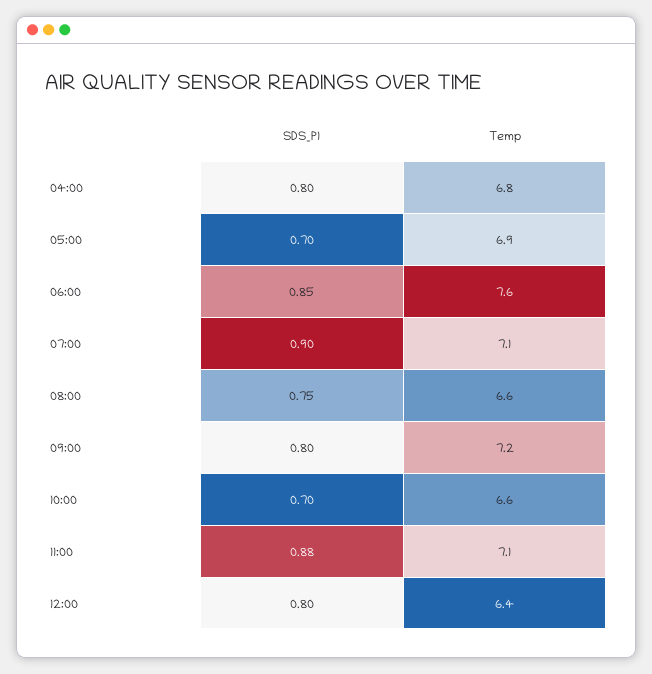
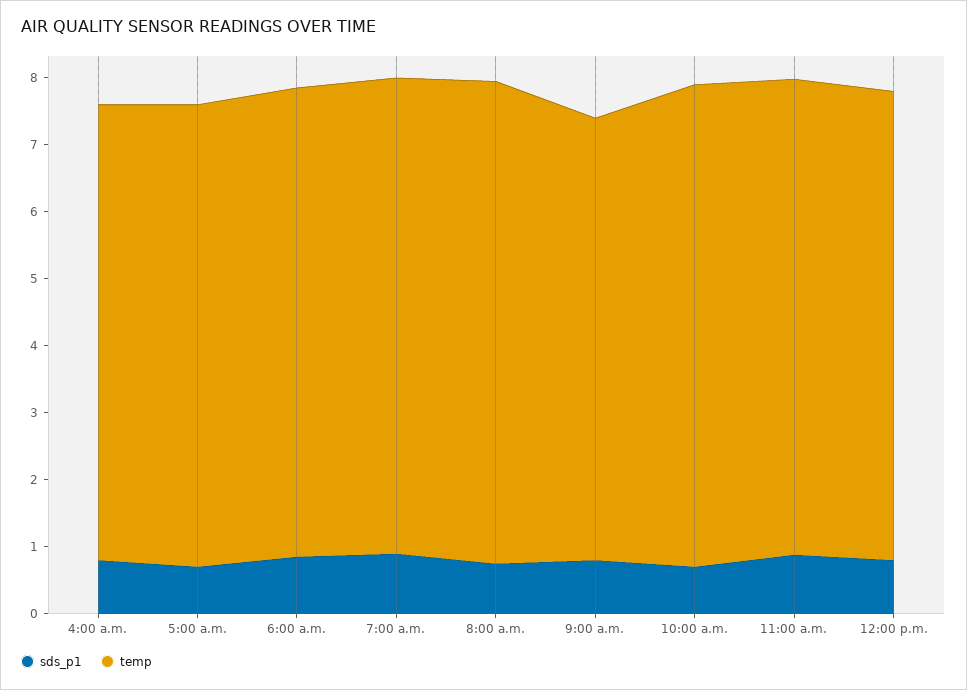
  {
    "SDS_P1": {
      "04:00": 0.8,
      "05:00": 0.7,
      "06:00": 0.85,
      "07:00": 0.9,
      "08:00": 0.75,
      "09:00": 0.8,
      "10:00": 0.7,
      "11:00": 0.88,
      "12:00": 0.8
    },
    "Temp": {
      "04:00": 6.8,
      "05:00": 6.9,
-     "06:00": 7.6,
+     "06:00": 7,
      "07:00": 7.1,
-     "08:00": 6.6,
+     "08:00": 7.2,
-     "09:00": 7.2,
+     "09:00": 6.6,
-     "10:00": 6.6,
+     "10:00": 7.2,
      "11:00": 7.1,
-     "12:00": 6.4
+     "12:00": 7
    }
  }

